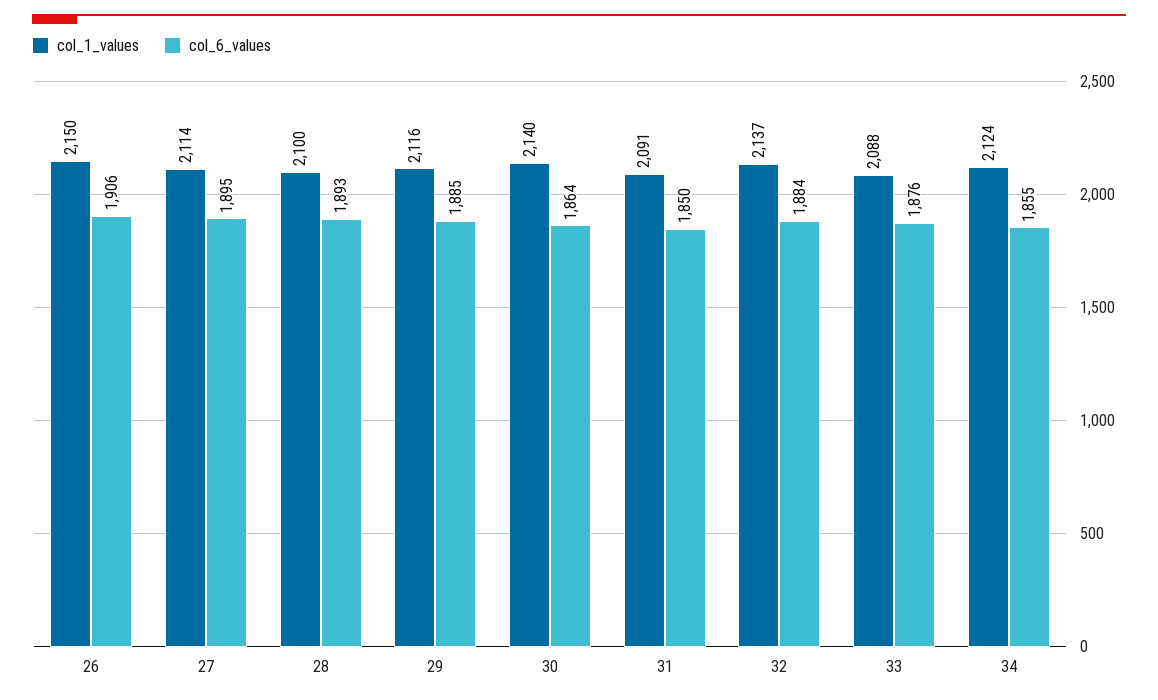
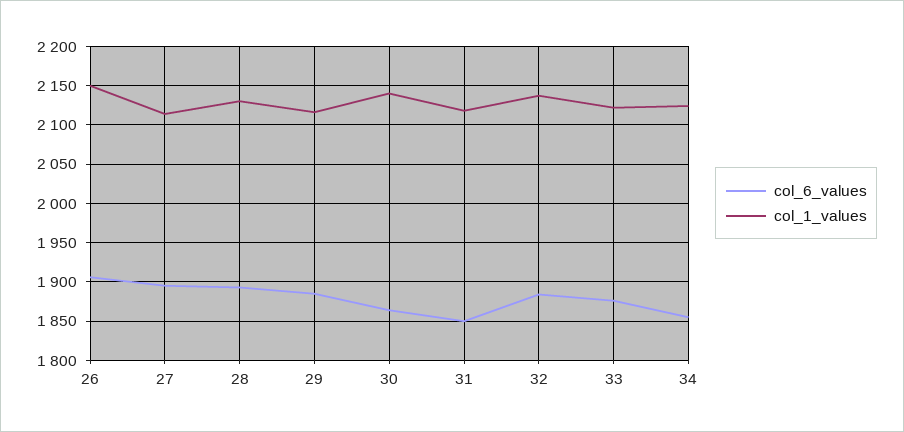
  {
    "col_1_values": {
      "26": 2150,
      "27": 2114,
-     "28": 2100,
+     "28": 2130,
      "29": 2116,
      "30": 2140,
-     "31": 2091,
+     "31": 2120,
      "32": 2137,
-     "33": 2088,
+     "33": 2120,
      "34": 2124
    },
    "col_6_values": {
      "26": 1906,
      "27": 1895,
      "28": 1893,
      "29": 1885,
      "30": 1864,
      "31": 1850,
      "32": 1884,
      "33": 1876,
      "34": 1855
    }
  }

